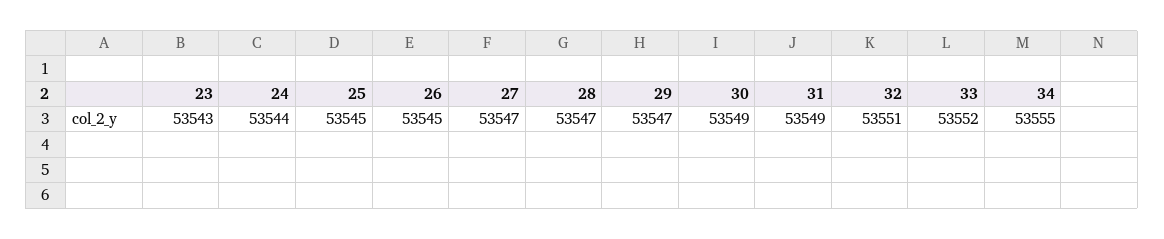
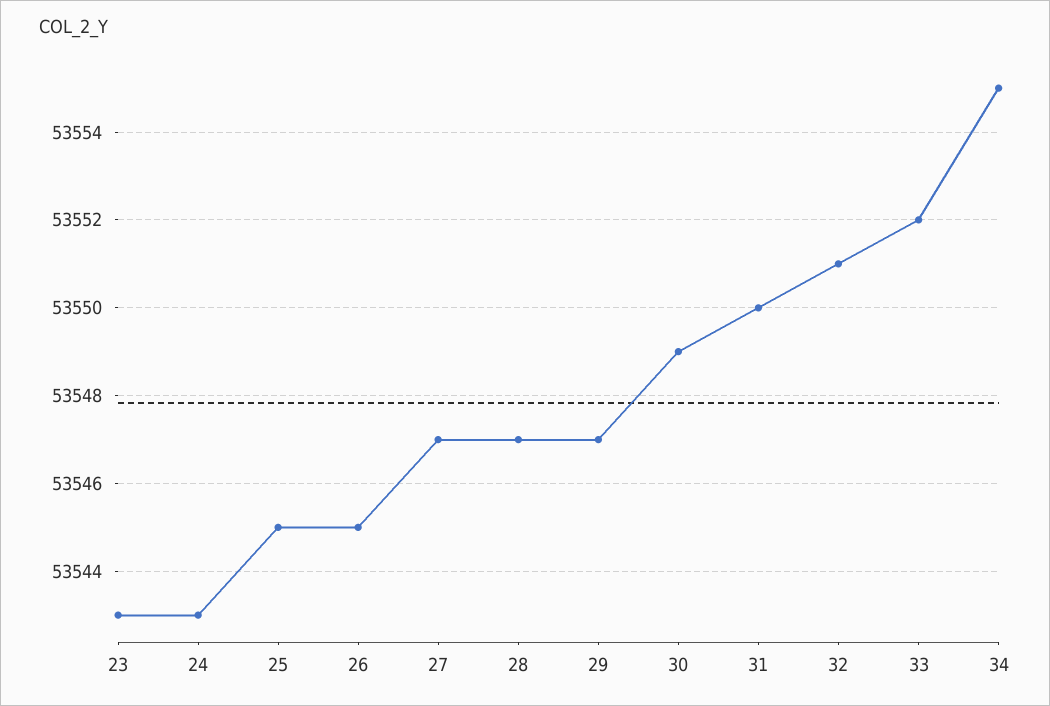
  {
    "23": 53543,
-   "24": 53544,
+   "24": 53543,
    "25": 53545,
    "26": 53545,
    "27": 53547,
    "28": 53547,
    "29": 53547,
    "30": 53549,
-   "31": 53549,
+   "31": 53550,
    "32": 53551,
    "33": 53552,
    "34": 53555
  }

